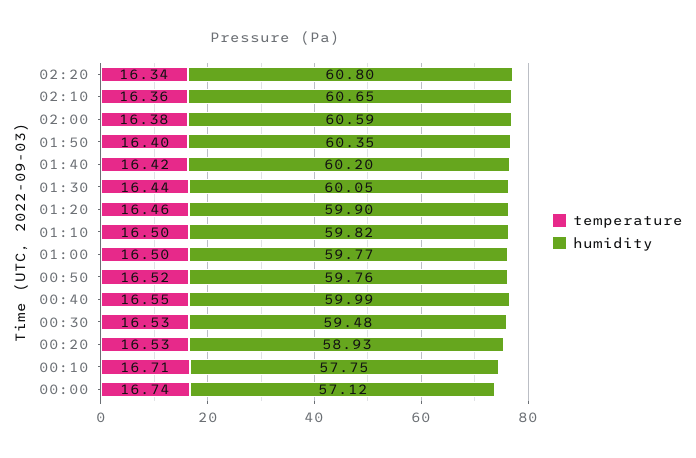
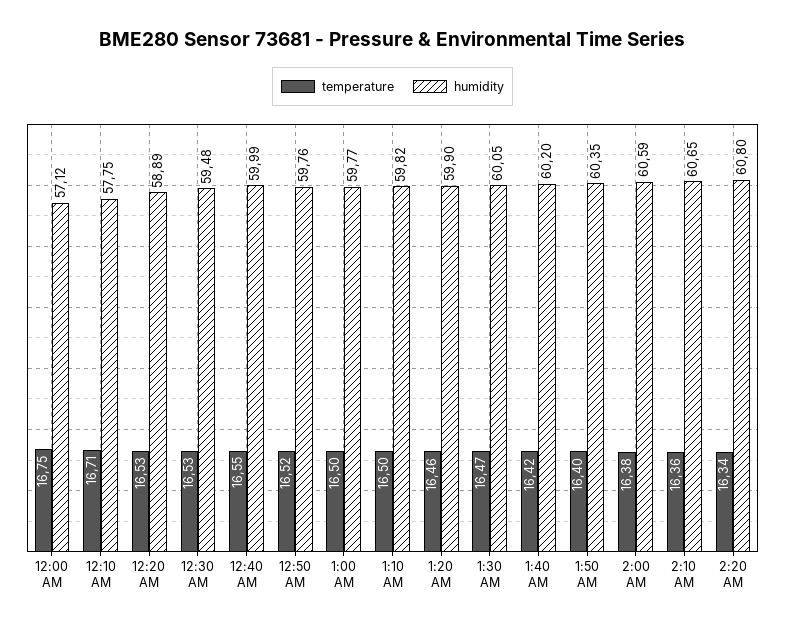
  {
    "temperature": {
      "02:20": 16.34,
      "02:10": 16.36,
      "02:00": 16.38,
      "01:50": 16.4,
      "01:40": 16.42,
-     "01:30": 16.44,
+     "01:30": 16.47,
      "01:20": 16.46,
      "01:10": 16.5,
      "01:00": 16.5,
      "00:50": 16.52,
      "00:40": 16.55,
      "00:30": 16.53,
      "00:20": 16.53,
      "00:10": 16.71,
-     "00:00": 16.74
+     "00:00": 16.75
    },
    "humidity": {
      "02:20": 60.8,
      "02:10": 60.65,
      "02:00": 60.59,
      "01:50": 60.35,
      "01:40": 60.2,
      "01:30": 60.05,
      "01:20": 59.9,
      "01:10": 59.82,
      "01:00": 59.77,
      "00:50": 59.76,
      "00:40": 59.99,
      "00:30": 59.48,
-     "00:20": 58.93,
+     "00:20": 58.89,
      "00:10": 57.75,
      "00:00": 57.12
    }
  }

